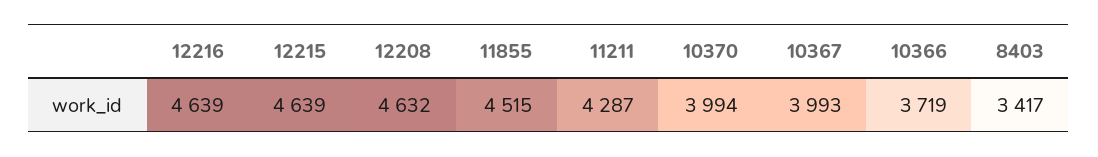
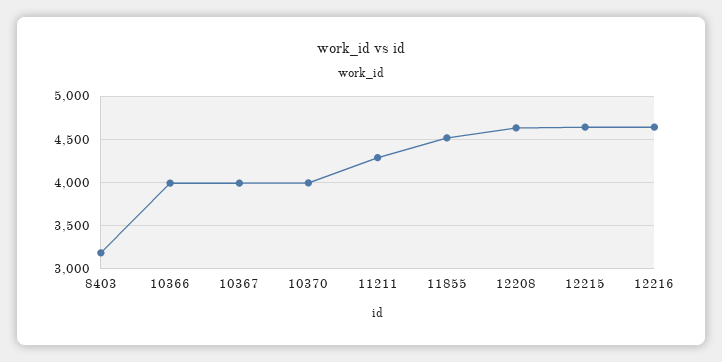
  {
    "12216": 4639,
    "12215": 4639,
    "12208": 4632,
    "11855": 4515,
    "11211": 4287,
    "10370": 3994,
    "10367": 3993,
-   "10366": 3719,
+   "10366": 4000,
-   "8403": 3417
+   "8403": 3200
  }

